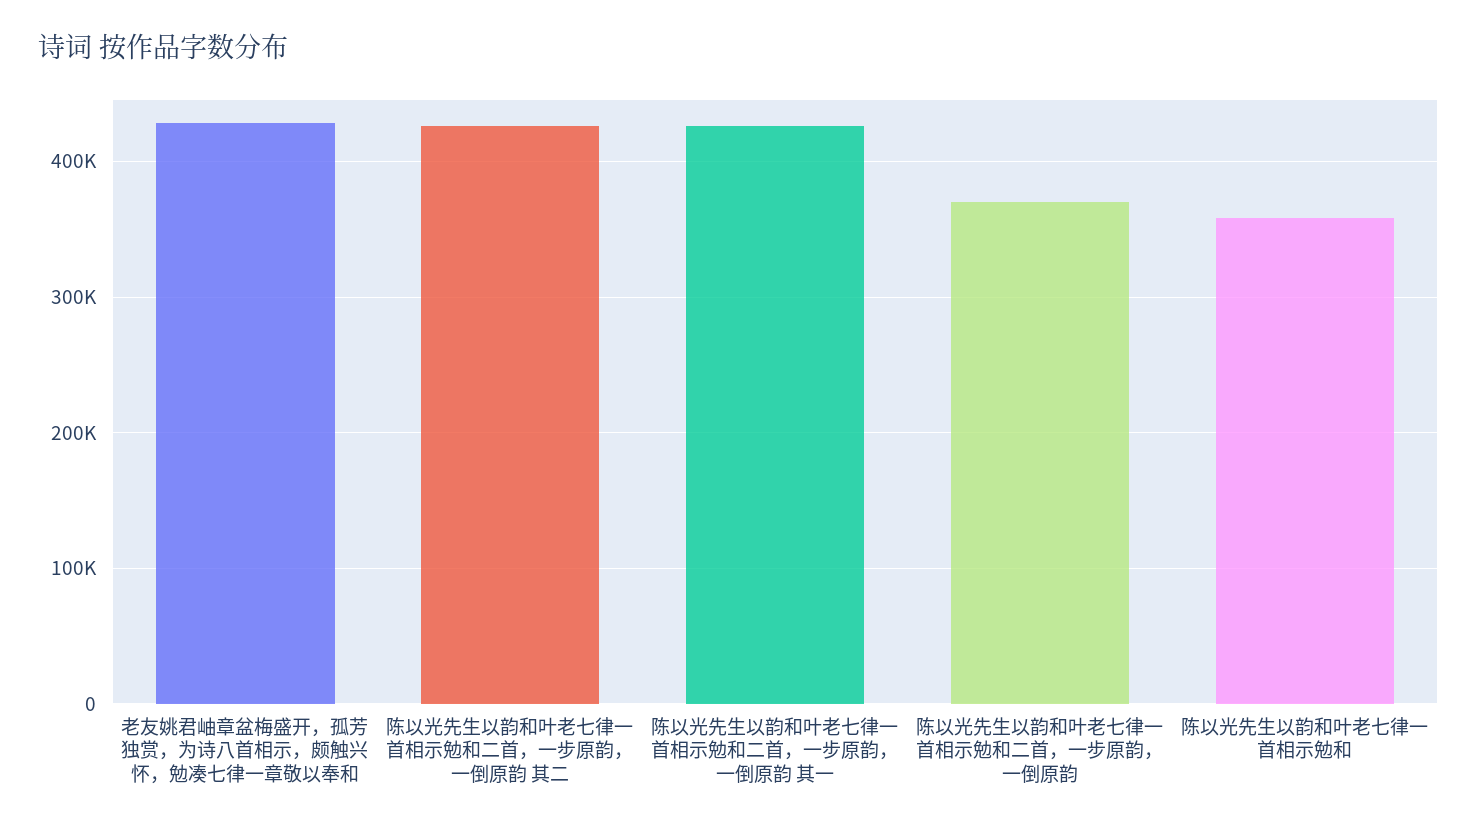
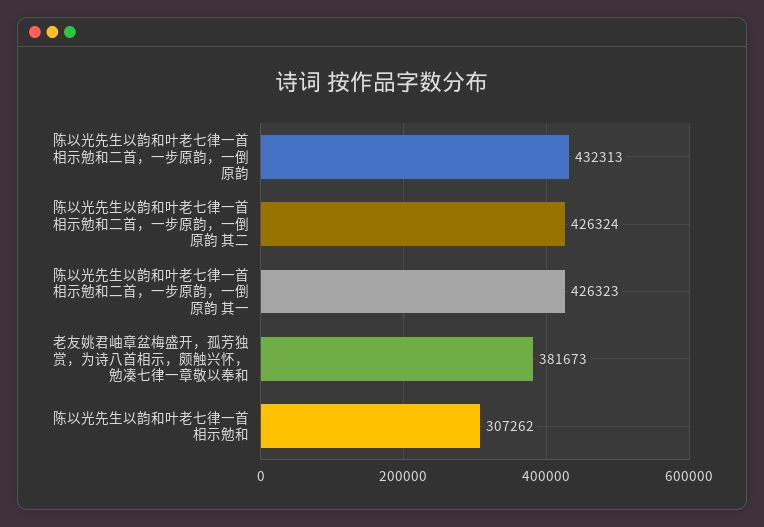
  {
-   "老友姚君岫章盆梅盛开，孤芳独赏，为诗八首相示，颇触兴怀，勉凑七律一章敬以奉和": 430000,
+   "老友姚君岫章盆梅盛开，孤芳独赏，为诗八首相示，颇触兴怀，勉凑七律一章敬以奉和": 381673,
    "陈以光先生以韵和叶老七律一首相示勉和二首，一步原韵，一倒原韵 其二": 426324,
    "陈以光先生以韵和叶老七律一首相示勉和二首，一步原韵，一倒原韵 其一": 426323,
-   "陈以光先生以韵和叶老七律一首相示勉和二首，一步原韵，一倒原韵": 370000,
+   "陈以光先生以韵和叶老七律一首相示勉和二首，一步原韵，一倒原韵": 432313,
-   "陈以光先生以韵和叶老七律一首相示勉和": 360000
+   "陈以光先生以韵和叶老七律一首相示勉和": 307262
  }

